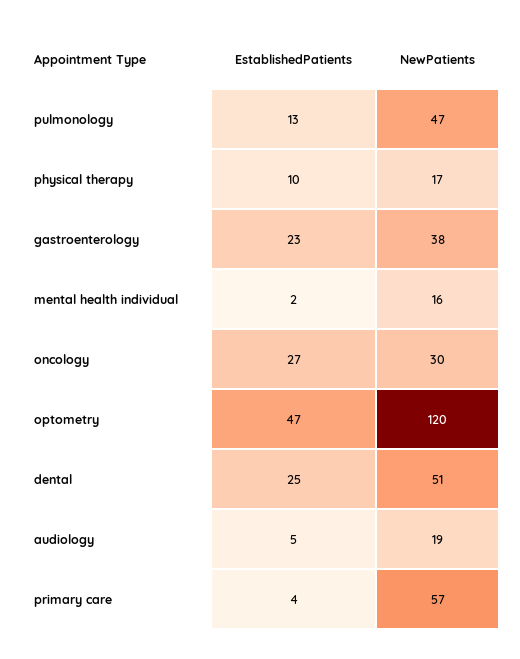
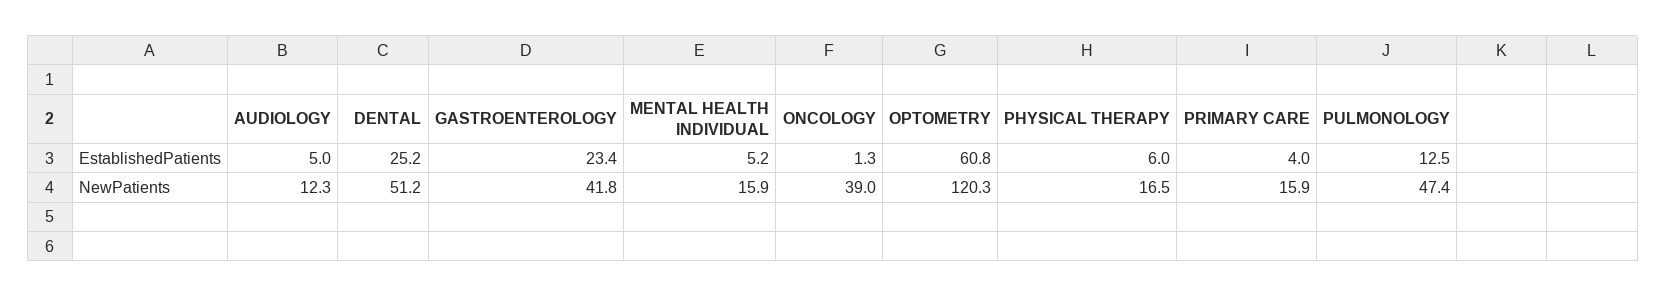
  {
    "EstablishedPatients": {
      "pulmonology": 12.5,
-     "physical therapy": 10,
+     "physical therapy": 6,
      "gastroenterology": 23.4,
-     "mental health individual": 2,
+     "mental health individual": 5.2,
-     "oncology": 27,
+     "oncology": 1.3,
-     "optometry": 47,
+     "optometry": 60.8,
      "dental": 25.2,
      "audiology": 5,
      "primary care": 4
    },
    "NewPatients": {
      "pulmonology": 47.4,
      "physical therapy": 16.5,
-     "gastroenterology": 38,
+     "gastroenterology": 41.8,
      "mental health individual": 15.9,
-     "oncology": 30,
+     "oncology": 39,
      "optometry": 120.3,
      "dental": 51.2,
-     "audiology": 19,
+     "audiology": 12.3,
-     "primary care": 57
+     "primary care": 15.9
    }
  }

